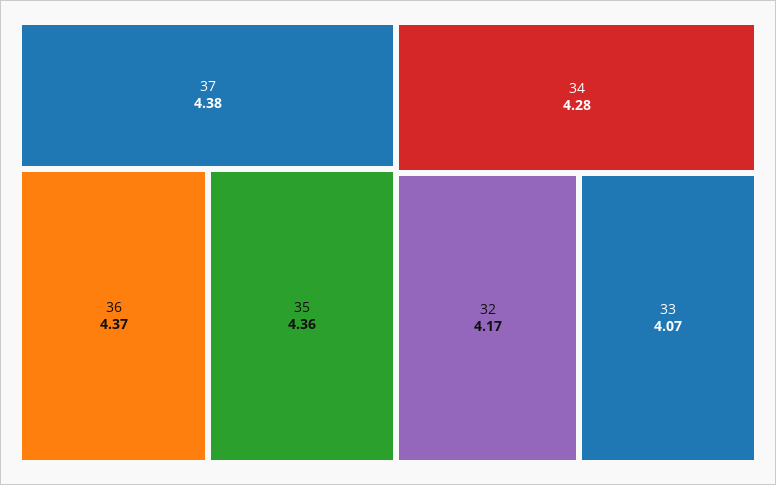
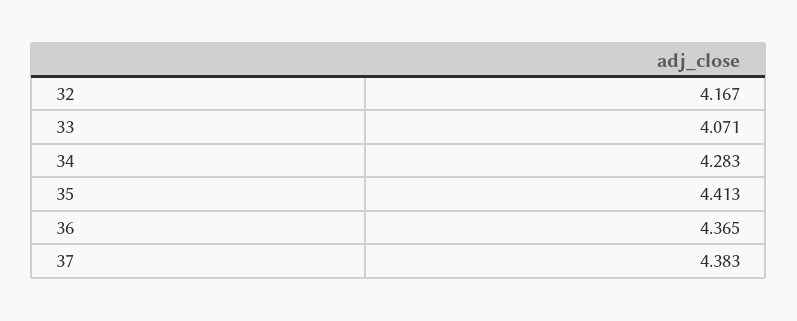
  {
    "37": 4.383,
    "36": 4.365,
-   "35": 4.36,
+   "35": 4.413,
    "34": 4.283,
    "32": 4.167,
    "33": 4.071
  }

